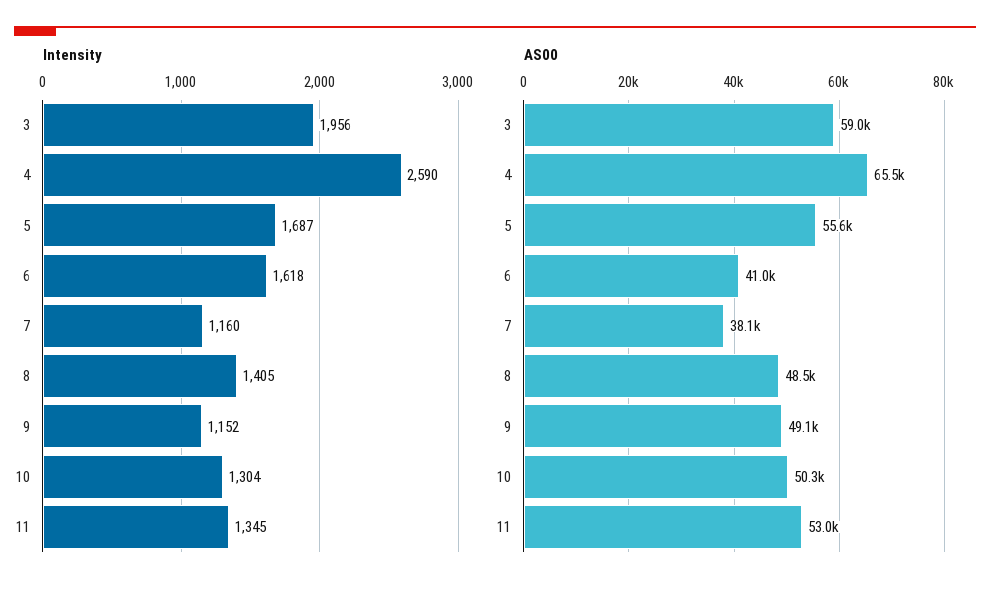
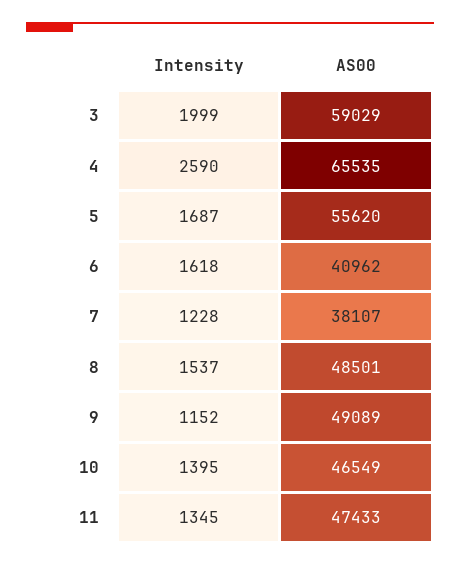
  {
    "Intensity": {
-     "3": 1956,
+     "3": 1999,
      "4": 2590,
      "5": 1687,
      "6": 1618,
-     "7": 1160,
+     "7": 1228,
-     "8": 1405,
+     "8": 1537,
      "9": 1152,
-     "10": 1304,
+     "10": 1395,
      "11": 1345
    },
    "AS00": {
      "3": 59029,
      "4": 65535,
      "5": 55620,
      "6": 40962,
      "7": 38107,
      "8": 48501,
      "9": 49089,
-     "10": 50300,
+     "10": 46549,
-     "11": 53000
+     "11": 47433
    }
  }

